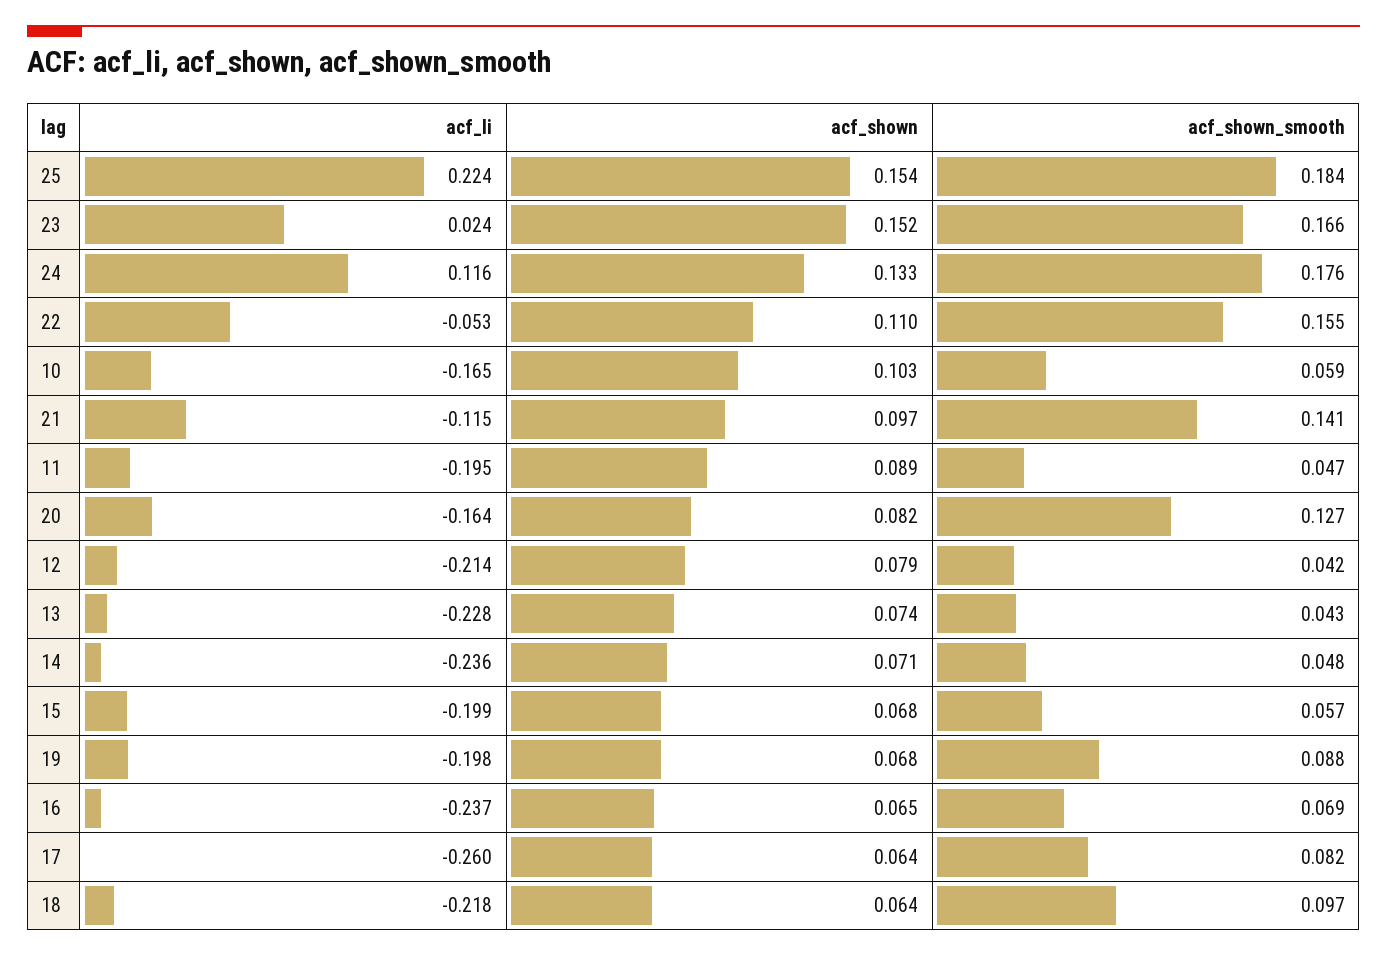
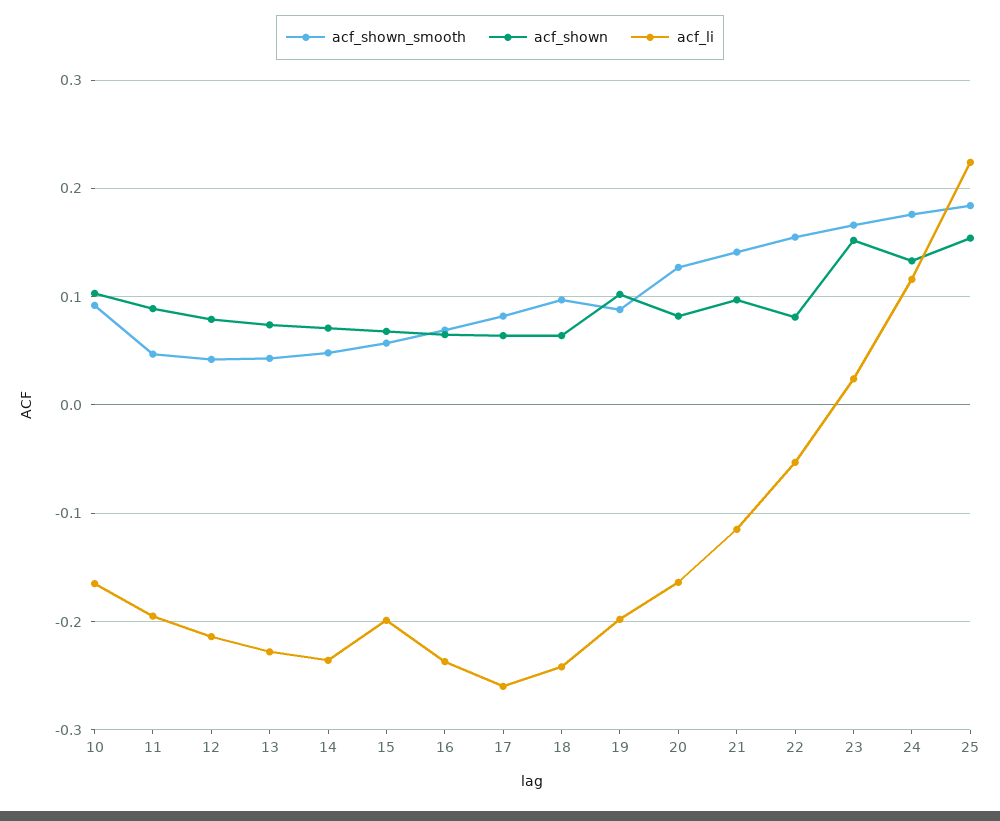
  {
    "acf_li": {
      "25": 0.224,
      "23": 0.024,
      "24": 0.116,
      "22": -0.053,
      "10": -0.165,
      "21": -0.115,
      "11": -0.195,
      "20": -0.164,
      "12": -0.214,
      "13": -0.228,
      "14": -0.236,
      "15": -0.199,
      "19": -0.198,
      "16": -0.237,
      "17": -0.26,
-     "18": -0.218
+     "18": -0.24
    },
    "acf_shown": {
      "25": 0.154,
      "23": 0.152,
      "24": 0.133,
-     "22": 0.11,
+     "22": 0.08,
      "10": 0.103,
      "21": 0.097,
      "11": 0.089,
      "20": 0.082,
      "12": 0.079,
      "13": 0.074,
      "14": 0.071,
      "15": 0.068,
-     "19": 0.068,
+     "19": 0.1,
      "16": 0.065,
      "17": 0.064,
      "18": 0.064
    },
    "acf_shown_smooth": {
      "25": 0.184,
      "23": 0.166,
      "24": 0.176,
      "22": 0.155,
-     "10": 0.059,
+     "10": 0.09,
      "21": 0.141,
      "11": 0.047,
      "20": 0.127,
      "12": 0.042,
      "13": 0.043,
      "14": 0.048,
      "15": 0.057,
      "19": 0.088,
      "16": 0.069,
      "17": 0.082,
      "18": 0.097
    }
  }

